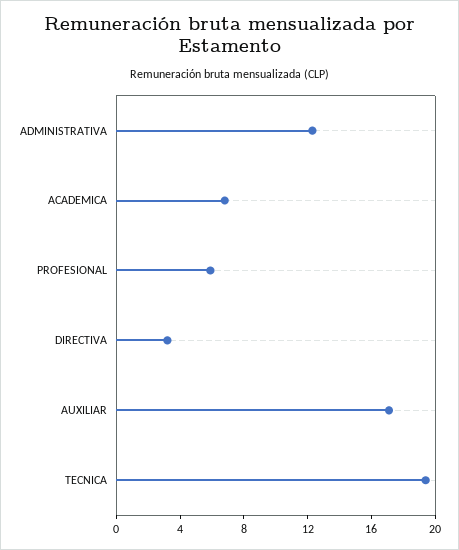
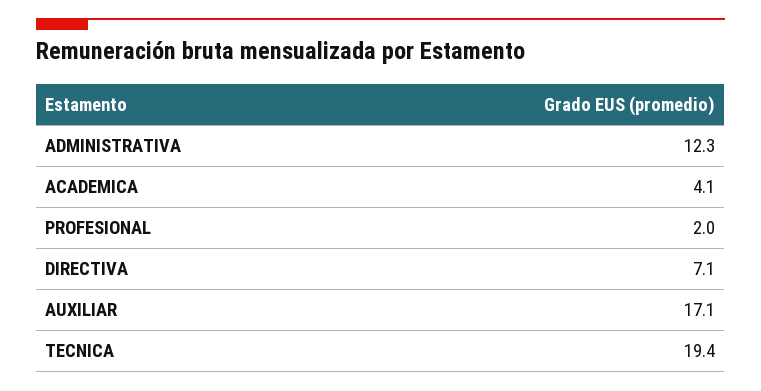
  {
    "ADMINISTRATIVA": 12.3,
-   "ACADEMICA": 7,
+   "ACADEMICA": 4.1,
-   "PROFESIONAL": 6,
+   "PROFESIONAL": 2,
-   "DIRECTIVA": 3,
+   "DIRECTIVA": 7.1,
    "AUXILIAR": 17.1,
    "TECNICA": 19.4
  }

